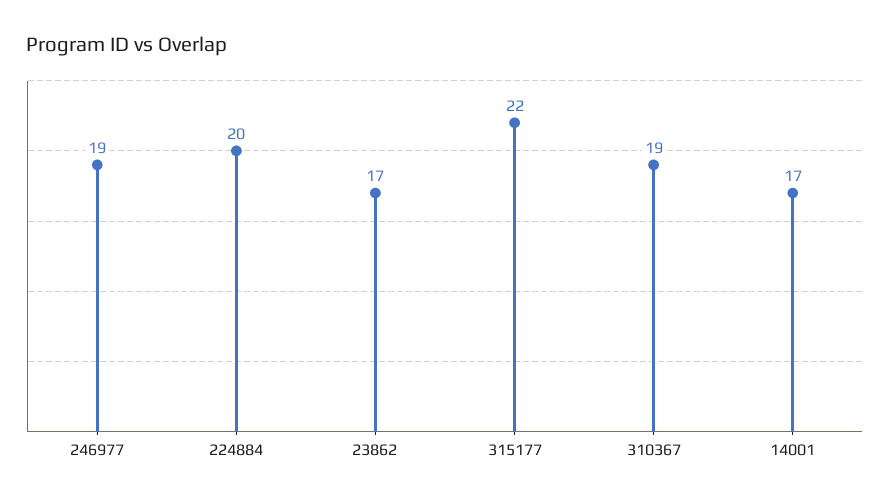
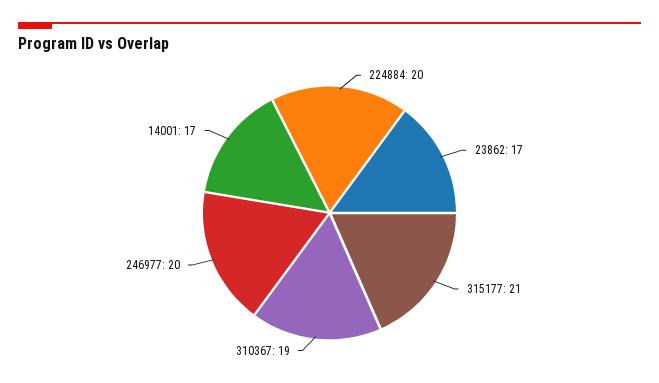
  {
-   "246977": 19,
+   "246977": 20,
    "224884": 20,
    "23862": 17,
-   "315177": 22,
+   "315177": 21,
    "310367": 19,
    "14001": 17
  }

